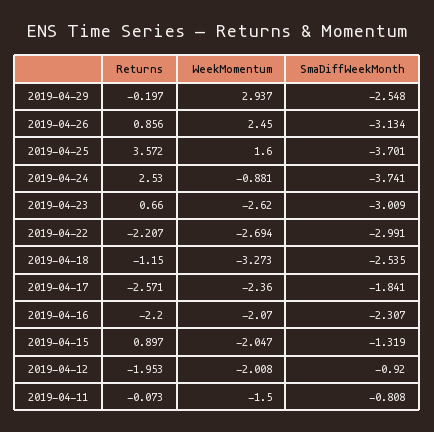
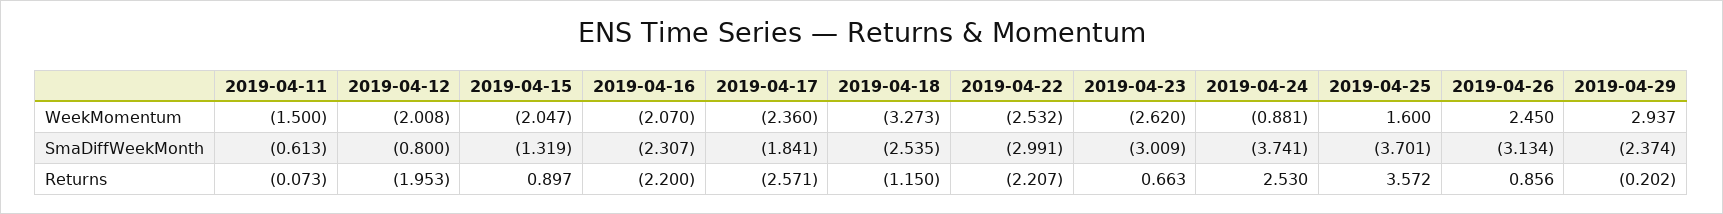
  {
    "Returns": {
-     "2019-04-29": -0.197,
+     "2019-04-29": -0.202,
      "2019-04-26": 0.856,
      "2019-04-25": 3.572,
      "2019-04-24": 2.53,
-     "2019-04-23": 0.66,
+     "2019-04-23": 0.663,
      "2019-04-22": -2.207,
      "2019-04-18": -1.15,
      "2019-04-17": -2.571,
      "2019-04-16": -2.2,
      "2019-04-15": 0.897,
      "2019-04-12": -1.953,
      "2019-04-11": -0.073
    },
    "WeekMomentum": {
      "2019-04-29": 2.937,
      "2019-04-26": 2.45,
      "2019-04-25": 1.6,
      "2019-04-24": -0.881,
      "2019-04-23": -2.62,
-     "2019-04-22": -2.694,
+     "2019-04-22": -2.532,
      "2019-04-18": -3.273,
      "2019-04-17": -2.36,
      "2019-04-16": -2.07,
      "2019-04-15": -2.047,
      "2019-04-12": -2.008,
      "2019-04-11": -1.5
    },
    "SmaDiffWeekMonth": {
-     "2019-04-29": -2.548,
+     "2019-04-29": -2.374,
      "2019-04-26": -3.134,
      "2019-04-25": -3.701,
      "2019-04-24": -3.741,
      "2019-04-23": -3.009,
      "2019-04-22": -2.991,
      "2019-04-18": -2.535,
      "2019-04-17": -1.841,
      "2019-04-16": -2.307,
      "2019-04-15": -1.319,
-     "2019-04-12": -0.92,
+     "2019-04-12": -0.8,
-     "2019-04-11": -0.808
+     "2019-04-11": -0.613
    }
  }

